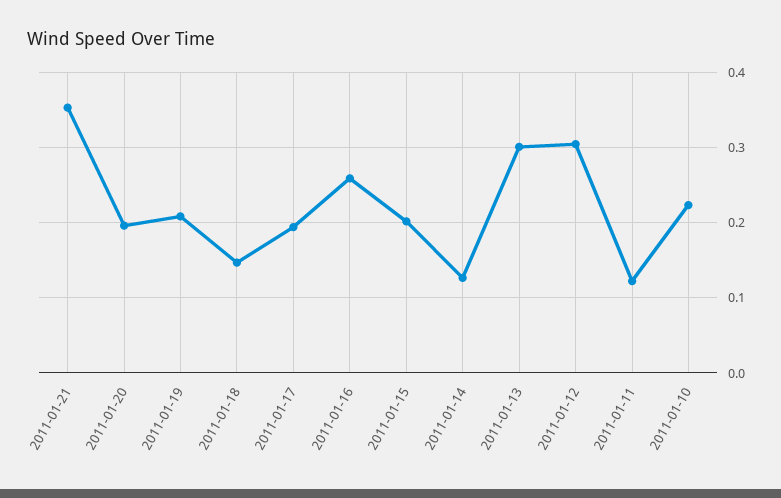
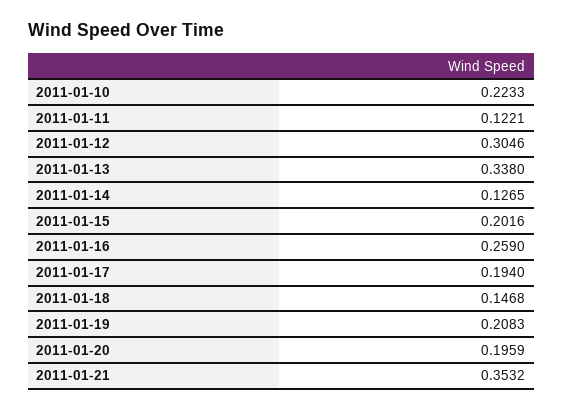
  {
    "2011-01-21": 0.3532,
    "2011-01-20": 0.1959,
    "2011-01-19": 0.2083,
    "2011-01-18": 0.1468,
    "2011-01-17": 0.194,
    "2011-01-16": 0.259,
    "2011-01-15": 0.2016,
    "2011-01-14": 0.1265,
-   "2011-01-13": 0.3,
+   "2011-01-13": 0.338,
    "2011-01-12": 0.3046,
    "2011-01-11": 0.1221,
    "2011-01-10": 0.2233
  }

